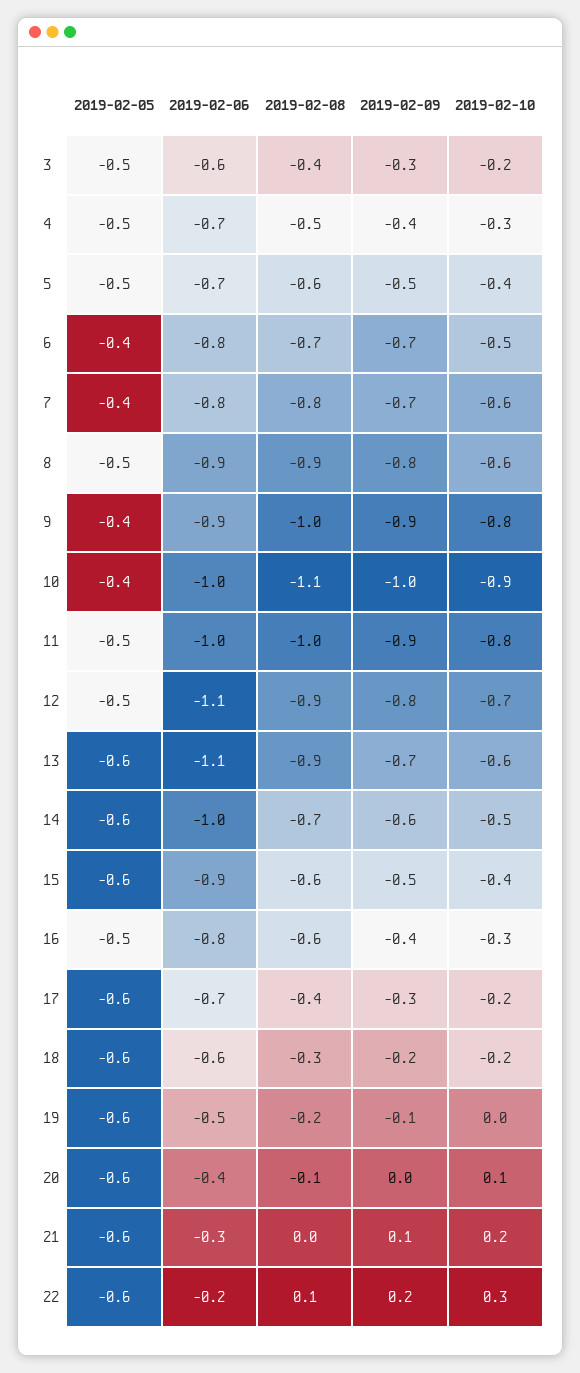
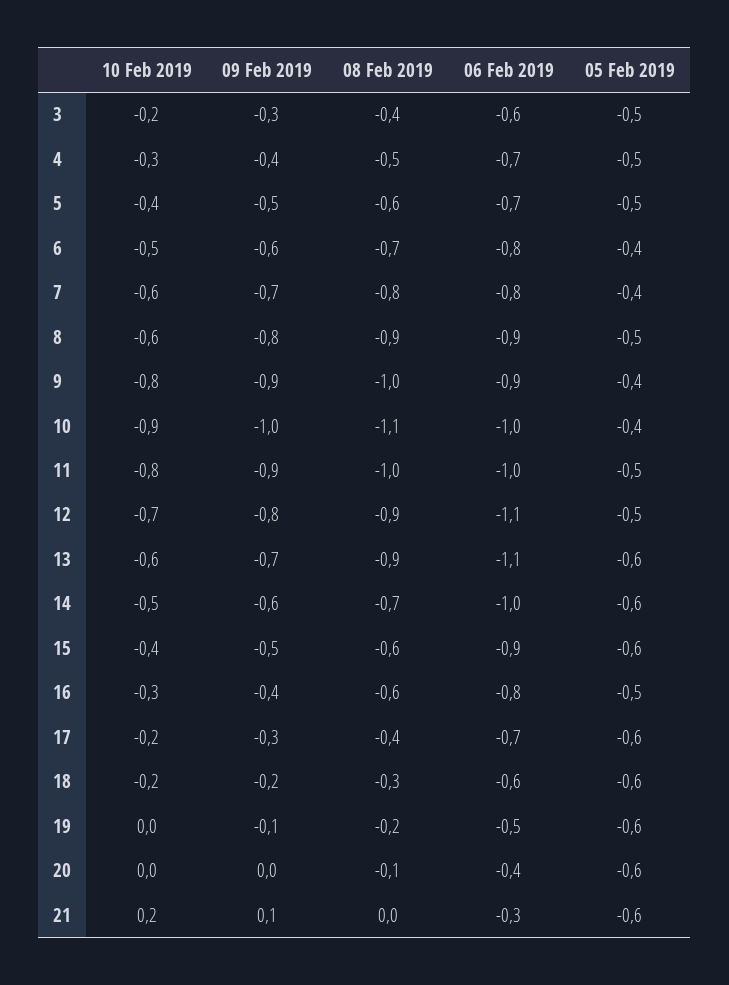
  {
    "2019-02-05": {
      "3": -0.5,
      "4": -0.5,
      "5": -0.5,
      "6": -0.4,
      "7": -0.4,
      "8": -0.5,
      "9": -0.4,
      "10": -0.4,
      "11": -0.5,
      "12": -0.5,
      "13": -0.6,
      "14": -0.6,
      "15": -0.6,
      "16": -0.5,
      "17": -0.6,
      "18": -0.6,
      "19": -0.6,
      "20": -0.6,
-     "21": -0.6,
+     "21": -0.6
-     "22": -0.6
    },
    "2019-02-06": {
      "3": -0.6,
      "4": -0.7,
      "5": -0.7,
      "6": -0.8,
      "7": -0.8,
      "8": -0.9,
      "9": -0.9,
      "10": -1,
      "11": -1,
      "12": -1.1,
      "13": -1.1,
      "14": -1,
      "15": -0.9,
      "16": -0.8,
      "17": -0.7,
      "18": -0.6,
      "19": -0.5,
      "20": -0.4,
-     "21": -0.3,
+     "21": -0.3
-     "22": -0.2
    },
    "2019-02-08": {
      "3": -0.4,
      "4": -0.5,
      "5": -0.6,
      "6": -0.7,
      "7": -0.8,
      "8": -0.9,
      "9": -1,
      "10": -1.1,
      "11": -1,
      "12": -0.9,
      "13": -0.9,
      "14": -0.7,
      "15": -0.6,
      "16": -0.6,
      "17": -0.4,
      "18": -0.3,
      "19": -0.2,
      "20": -0.1,
-     "21": 0,
+     "21": 0
-     "22": 0.1
    },
    "2019-02-09": {
      "3": -0.3,
      "4": -0.4,
      "5": -0.5,
-     "6": -0.7,
+     "6": -0.6,
      "7": -0.7,
      "8": -0.8,
      "9": -0.9,
      "10": -1,
      "11": -0.9,
      "12": -0.8,
      "13": -0.7,
      "14": -0.6,
      "15": -0.5,
      "16": -0.4,
      "17": -0.3,
      "18": -0.2,
      "19": -0.1,
      "20": 0,
-     "21": 0.1,
+     "21": 0.1
-     "22": 0.2
    },
    "2019-02-10": {
      "3": -0.2,
      "4": -0.3,
      "5": -0.4,
      "6": -0.5,
      "7": -0.6,
      "8": -0.6,
      "9": -0.8,
      "10": -0.9,
      "11": -0.8,
      "12": -0.7,
      "13": -0.6,
      "14": -0.5,
      "15": -0.4,
      "16": -0.3,
      "17": -0.2,
      "18": -0.2,
      "19": 0,
-     "20": 0.1,
+     "20": 0,
-     "21": 0.2,
+     "21": 0.2
-     "22": 0.3
    }
  }

